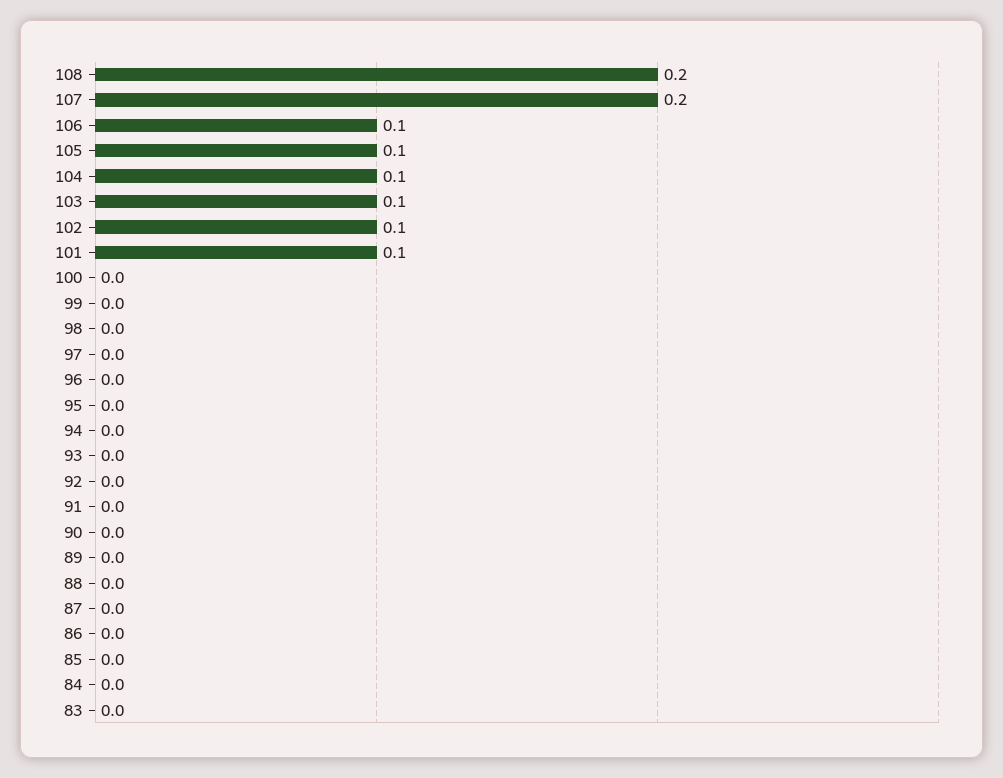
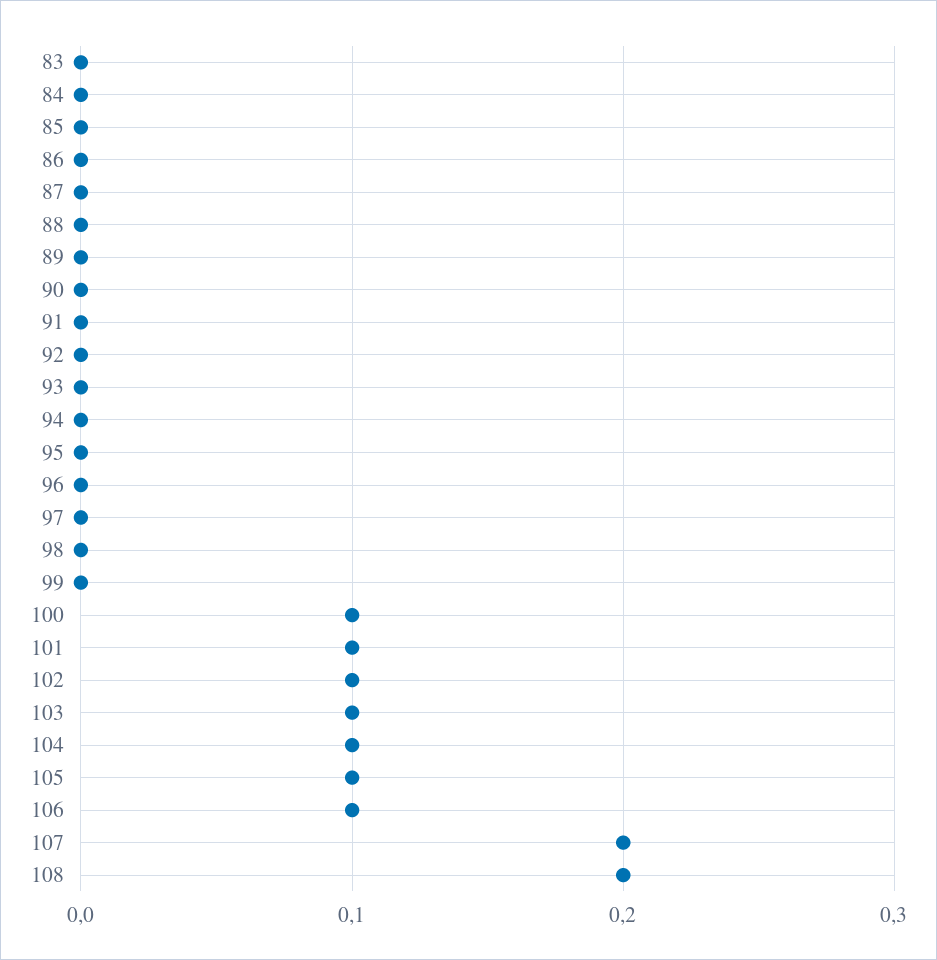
  {
    "108": 0.2,
    "107": 0.2,
    "106": 0.1,
    "105": 0.1,
    "104": 0.1,
    "103": 0.1,
    "102": 0.1,
    "101": 0.1,
-   "100": 0,
+   "100": 0.1,
    "99": 0,
    "98": 0,
    "97": 0,
    "96": 0,
    "95": 0,
    "94": 0,
    "93": 0,
    "92": 0,
    "91": 0,
    "90": 0,
    "89": 0,
    "88": 0,
    "87": 0,
    "86": 0,
    "85": 0,
    "84": 0,
    "83": 0
  }

